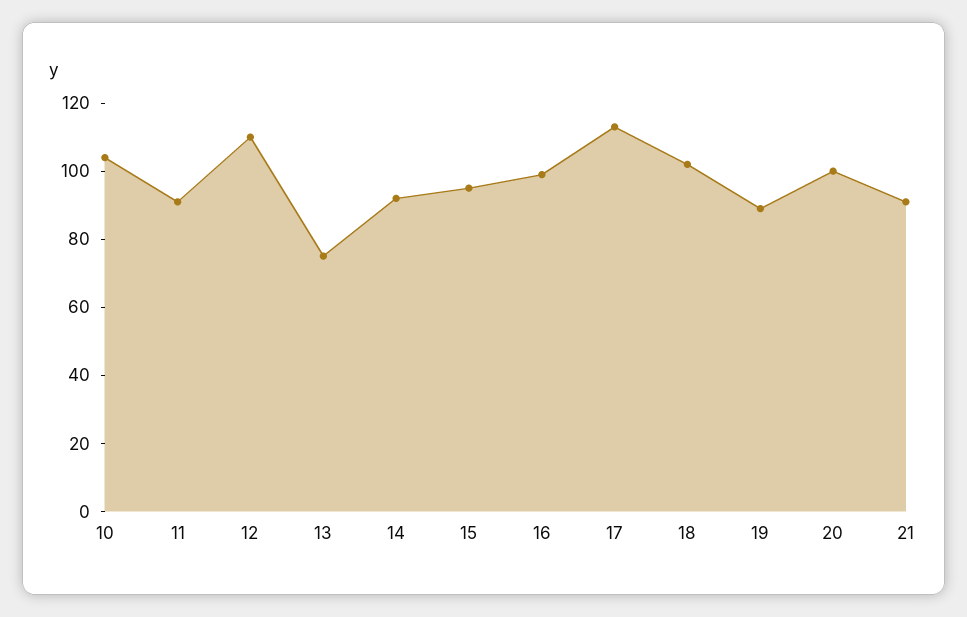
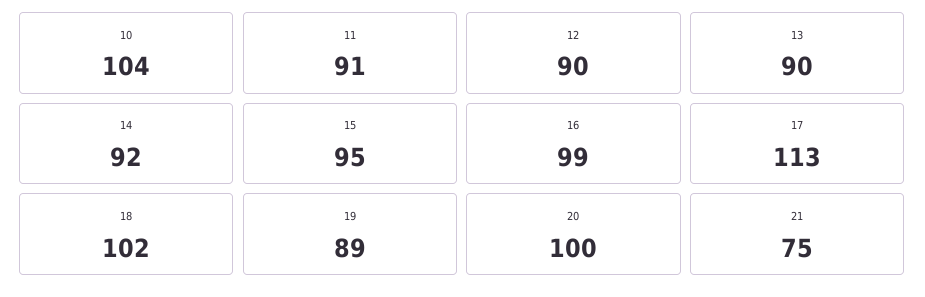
  {
    "10": 104,
    "11": 91,
-   "12": 110,
+   "12": 90,
-   "13": 75,
+   "13": 90,
    "14": 92,
    "15": 95,
    "16": 99,
    "17": 113,
    "18": 102,
    "19": 89,
    "20": 100,
-   "21": 90
+   "21": 75
  }

